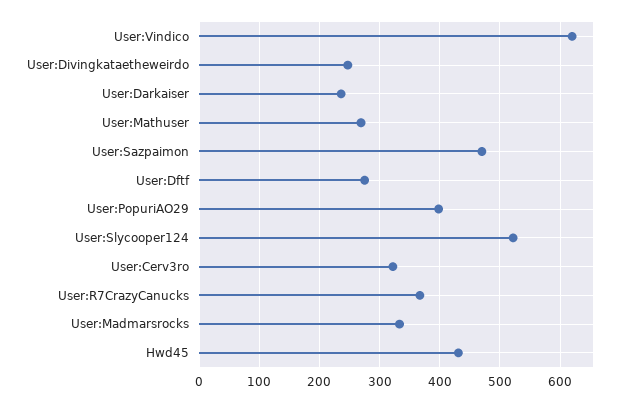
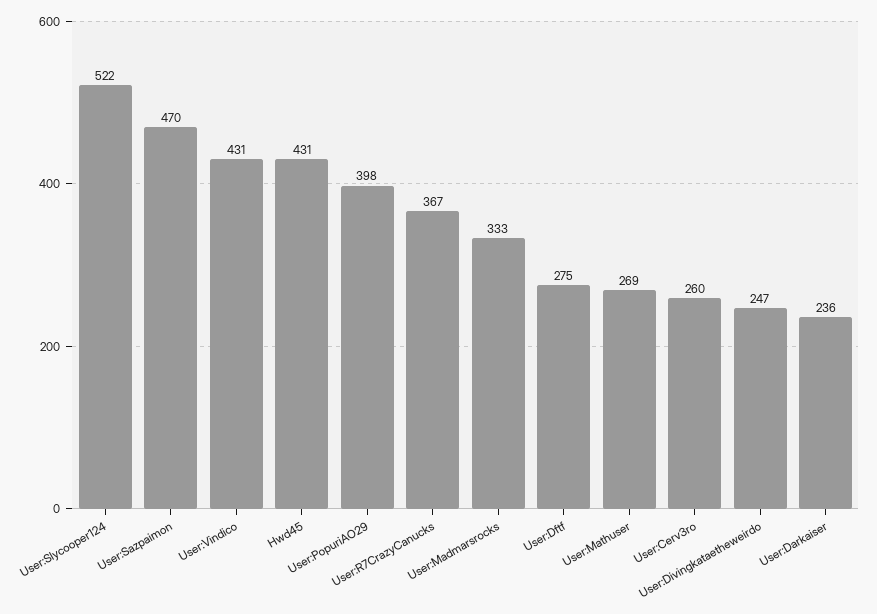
  {
-   "User:Vindico": 620,
+   "User:Vindico": 431,
    "User:Divingkataetheweirdo": 247,
    "User:Darkaiser": 236,
    "User:Mathuser": 269,
    "User:Sazpaimon": 470,
    "User:Dftf": 275,
    "User:PopuriAO29": 398,
    "User:Slycooper124": 522,
-   "User:Cerv3ro": 320,
+   "User:Cerv3ro": 260,
    "User:R7CrazyCanucks": 367,
    "User:Madmarsrocks": 333,
    "Hwd45": 431
  }

